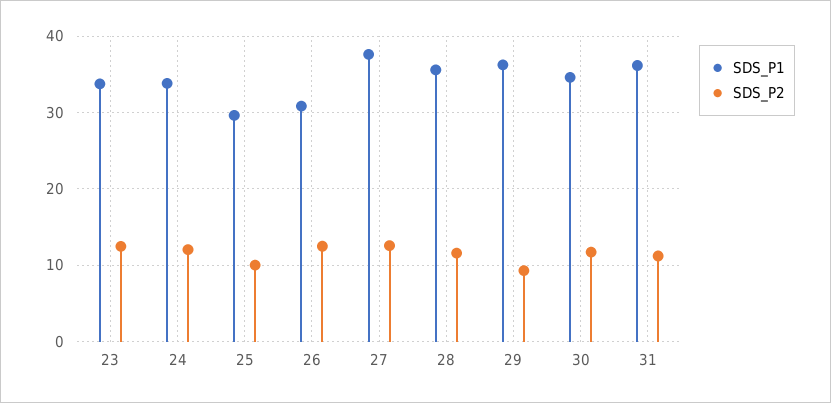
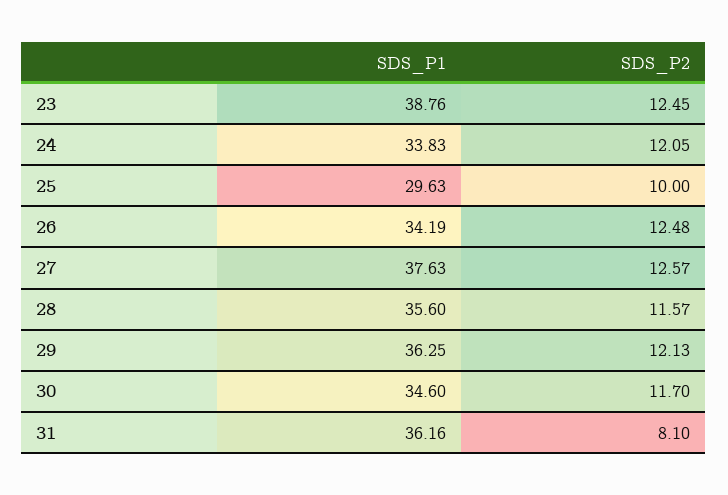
  {
    "SDS_P1": {
-     "23": 34,
+     "23": 38.76,
      "24": 33.83,
      "25": 29.63,
-     "26": 31,
+     "26": 34.19,
      "27": 37.63,
      "28": 35.6,
      "29": 36.25,
      "30": 34.6,
      "31": 36.16
    },
    "SDS_P2": {
      "23": 12.45,
      "24": 12.05,
      "25": 10,
      "26": 12.48,
      "27": 12.57,
      "28": 11.57,
-     "29": 9,
+     "29": 12.13,
      "30": 11.7,
-     "31": 11
+     "31": 8.1
    }
  }

